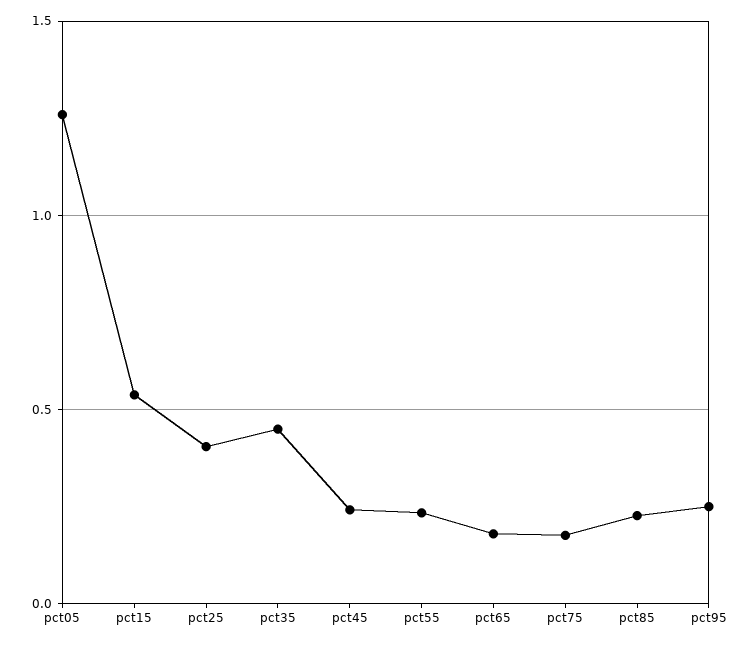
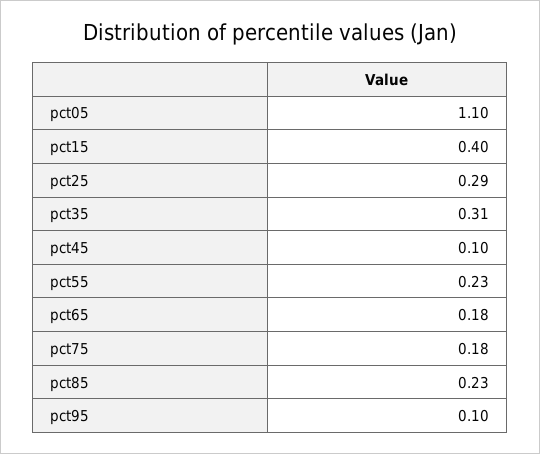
  {
-   "pct05": 1.25,
+   "pct05": 1.1,
-   "pct15": 0.55,
+   "pct15": 0.4,
-   "pct25": 0.4,
+   "pct25": 0.29,
-   "pct35": 0.45,
+   "pct35": 0.31,
-   "pct45": 0.25,
+   "pct45": 0.1,
    "pct55": 0.23,
    "pct65": 0.18,
    "pct75": 0.18,
    "pct85": 0.23,
-   "pct95": 0.25
+   "pct95": 0.1
  }

